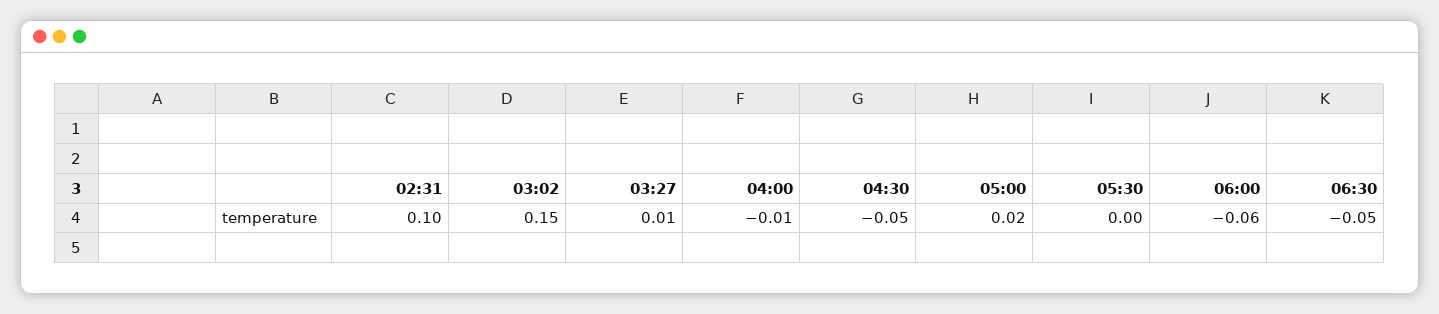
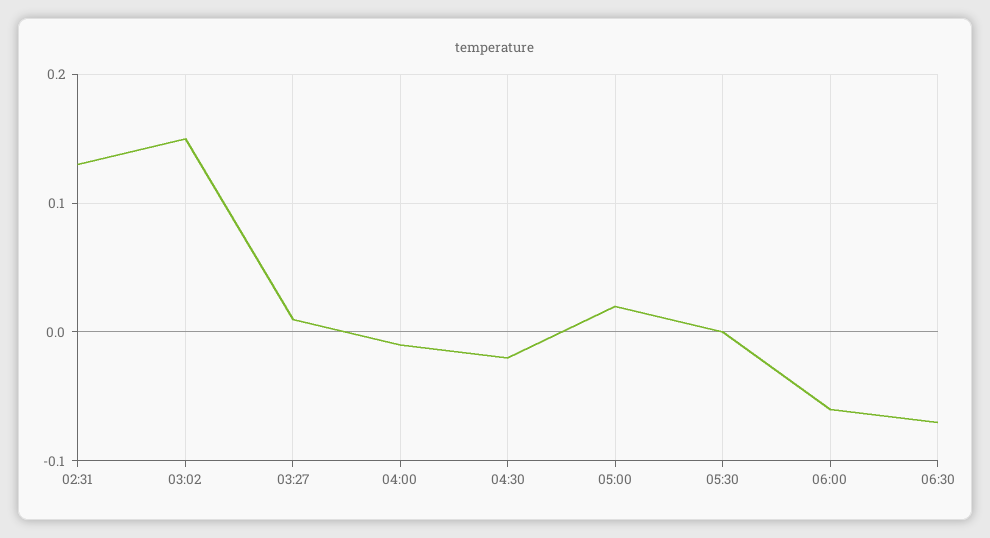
  {
-   "02:31": 0.1,
+   "02:31": 0.13,
    "03:02": 0.15,
    "03:27": 0.01,
    "04:00": -0.01,
-   "04:30": -0.05,
+   "04:30": -0.02,
    "05:00": 0.02,
    "05:30": 0,
    "06:00": -0.06,
-   "06:30": -0.05
+   "06:30": -0.07
  }

